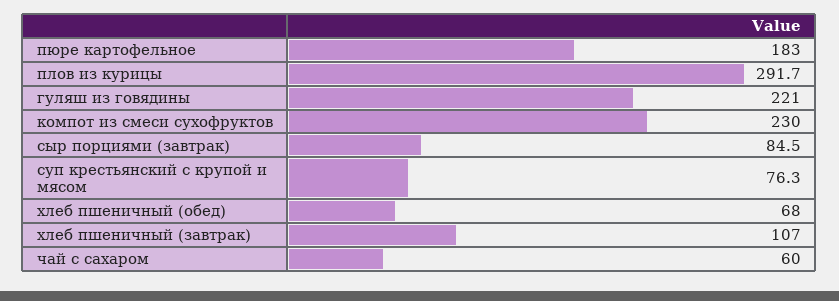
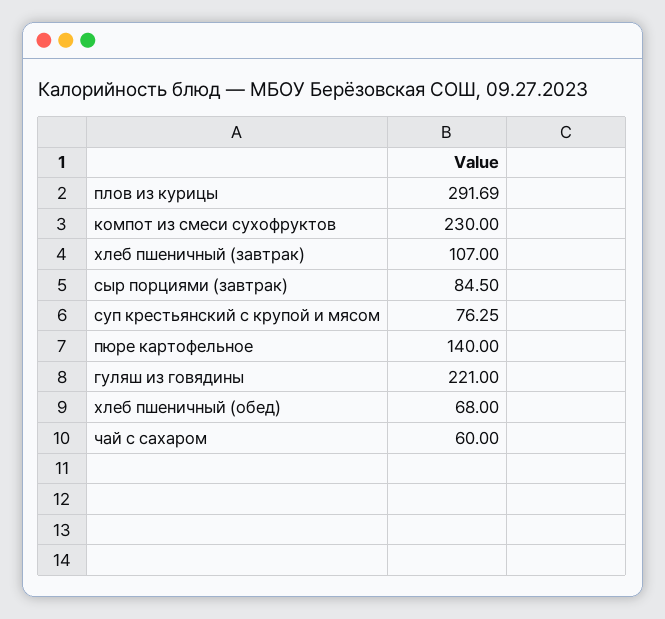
  {
-   "пюре картофельное": 183,
+   "пюре картофельное": 140,
    "плов из курицы": 291.69,
    "гуляш из говядины": 221,
    "компот из смеси сухофруктов": 230,
    "сыр порциями (завтрак)": 84.5,
    "суп крестьянский с крупой и мясом": 76.25,
    "хлеб пшеничный (обед)": 68,
    "хлеб пшеничный (завтрак)": 107,
    "чай с сахаром": 60
  }

